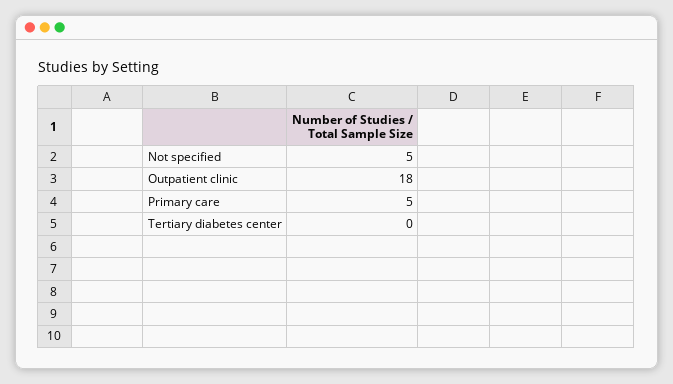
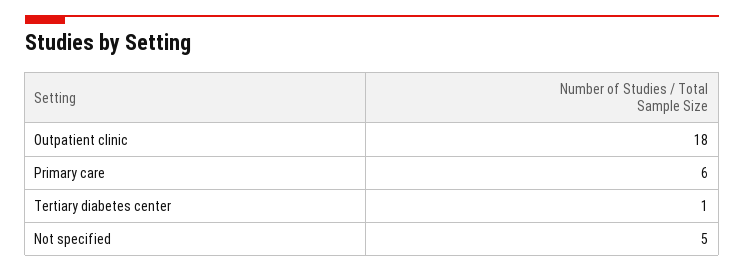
  {
    "Not specified": 5,
    "Outpatient clinic": 18,
-   "Primary care": 5,
+   "Primary care": 6,
-   "Tertiary diabetes center": 0
+   "Tertiary diabetes center": 1
  }

